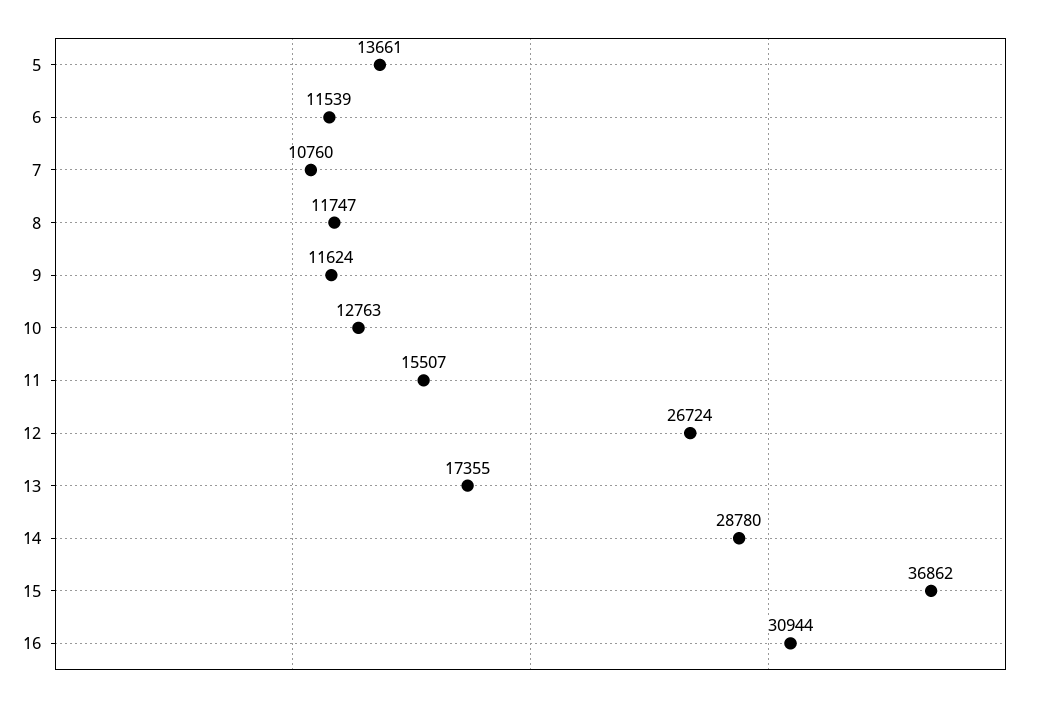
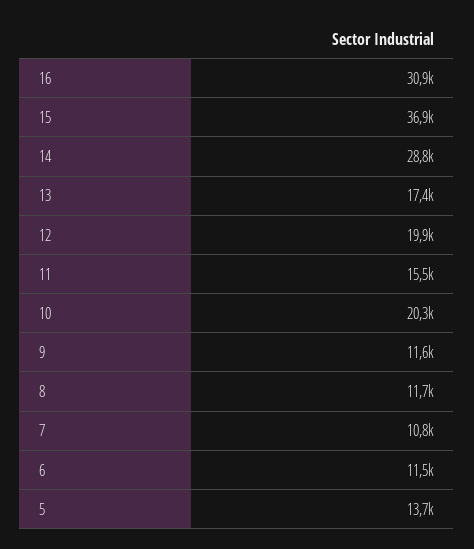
  {
    "5": 13661,
    "6": 11539,
    "7": 10760,
    "8": 11747,
    "9": 11624,
-   "10": 12763,
+   "10": 20300,
    "11": 15507,
-   "12": 26724,
+   "12": 19900,
    "13": 17355,
    "14": 28780,
    "15": 36862,
    "16": 30944
  }

